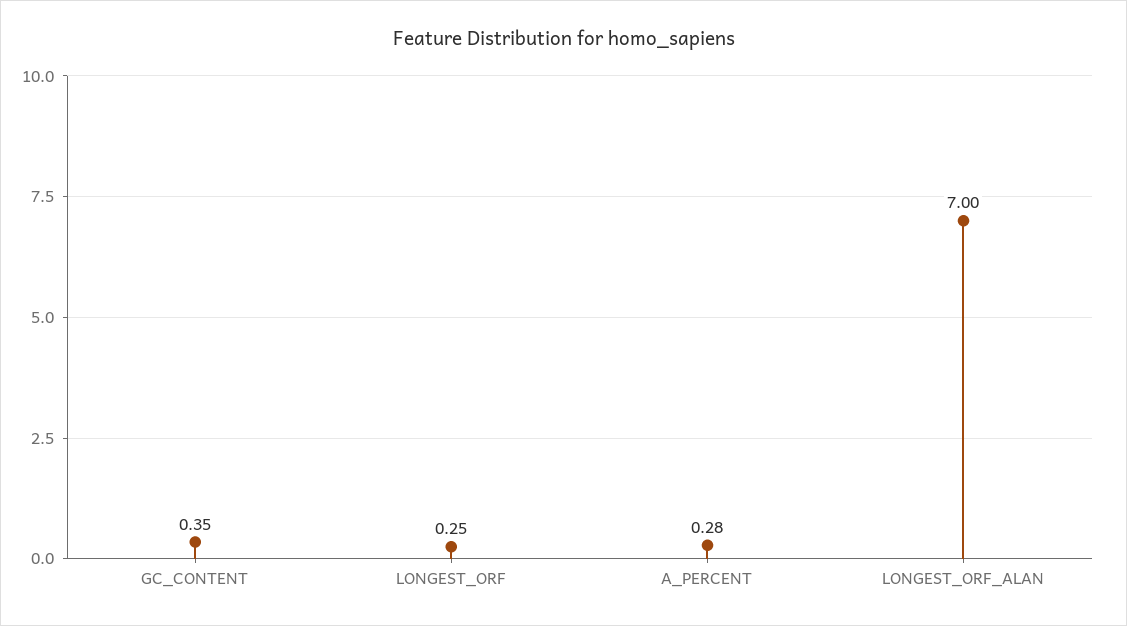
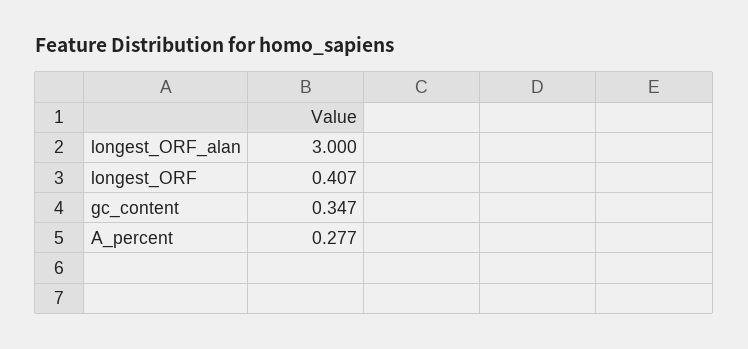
  {
    "GC_CONTENT": 0.347,
-   "LONGEST_ORF": 0.25,
+   "LONGEST_ORF": 0.407,
    "A_PERCENT": 0.277,
-   "LONGEST_ORF_ALAN": 7
+   "LONGEST_ORF_ALAN": 3
  }

